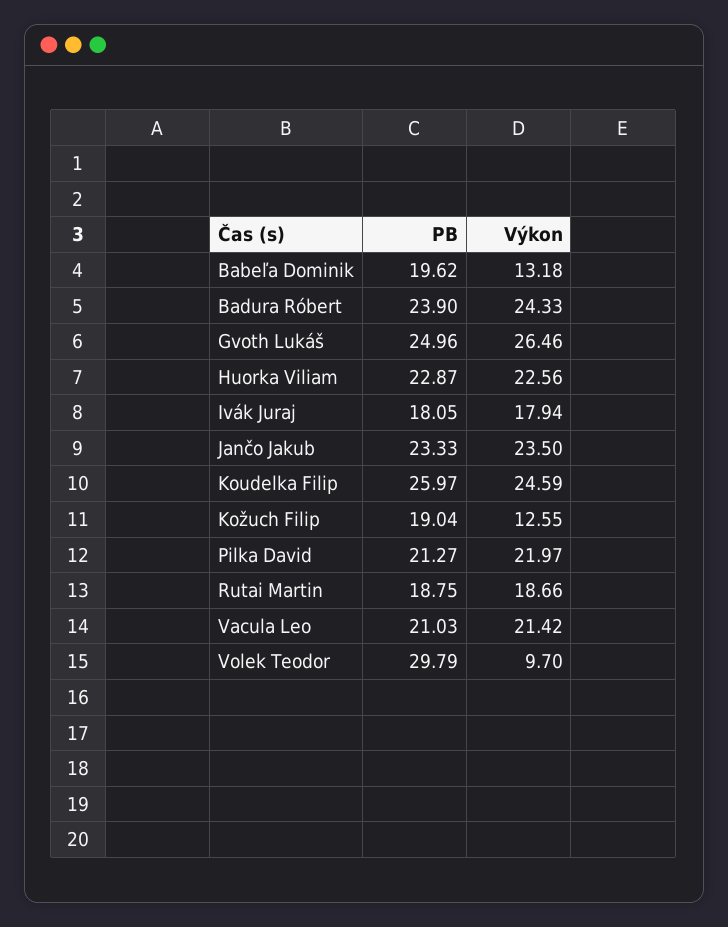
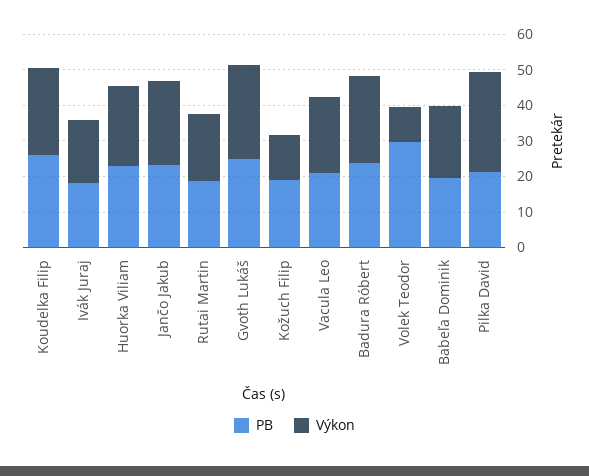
  {
    "PB": {
      "Babeľa Dominik": 19.62,
      "Badura Róbert": 23.9,
      "Gvoth Lukáš": 24.96,
      "Huorka Viliam": 22.87,
      "Ivák Juraj": 18.05,
      "Jančo Jakub": 23.33,
      "Koudelka Filip": 25.97,
      "Kožuch Filip": 19.04,
      "Pilka David": 21.27,
      "Rutai Martin": 18.75,
      "Vacula Leo": 21.03,
      "Volek Teodor": 29.79
    },
    "Výkon": {
-     "Babeľa Dominik": 13.18,
+     "Babeľa Dominik": 20,
      "Badura Róbert": 24.33,
      "Gvoth Lukáš": 26.46,
      "Huorka Viliam": 22.56,
      "Ivák Juraj": 17.94,
      "Jančo Jakub": 23.5,
      "Koudelka Filip": 24.59,
      "Kožuch Filip": 12.55,
-     "Pilka David": 21.97,
+     "Pilka David": 27.5,
      "Rutai Martin": 18.66,
      "Vacula Leo": 21.42,
      "Volek Teodor": 9.7
    }
  }

